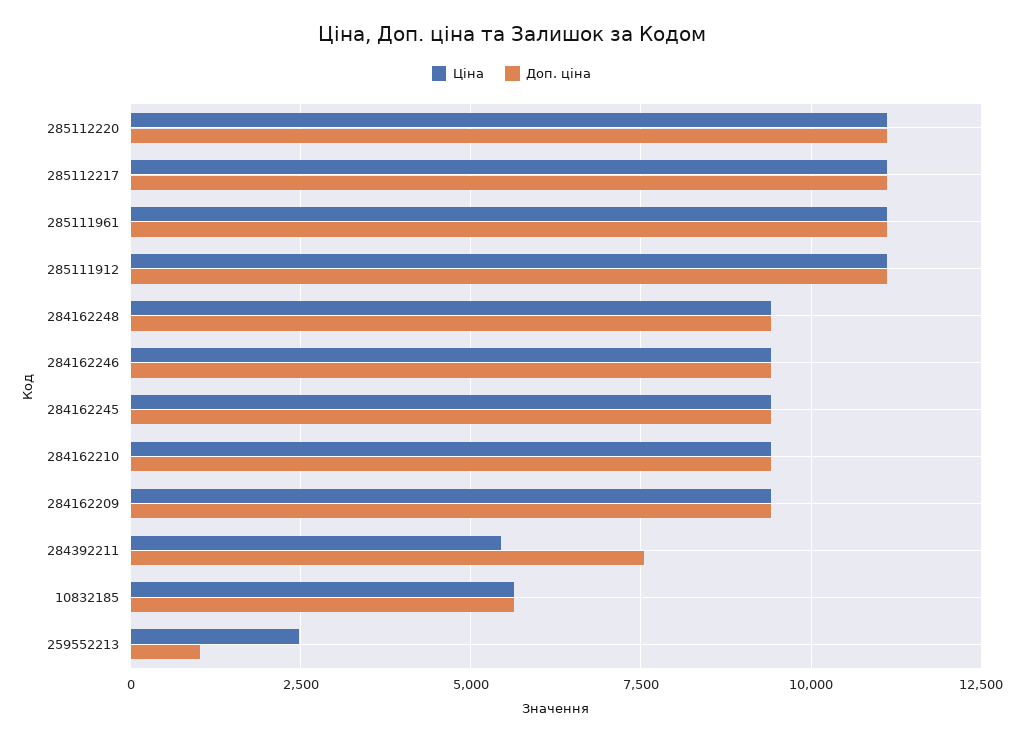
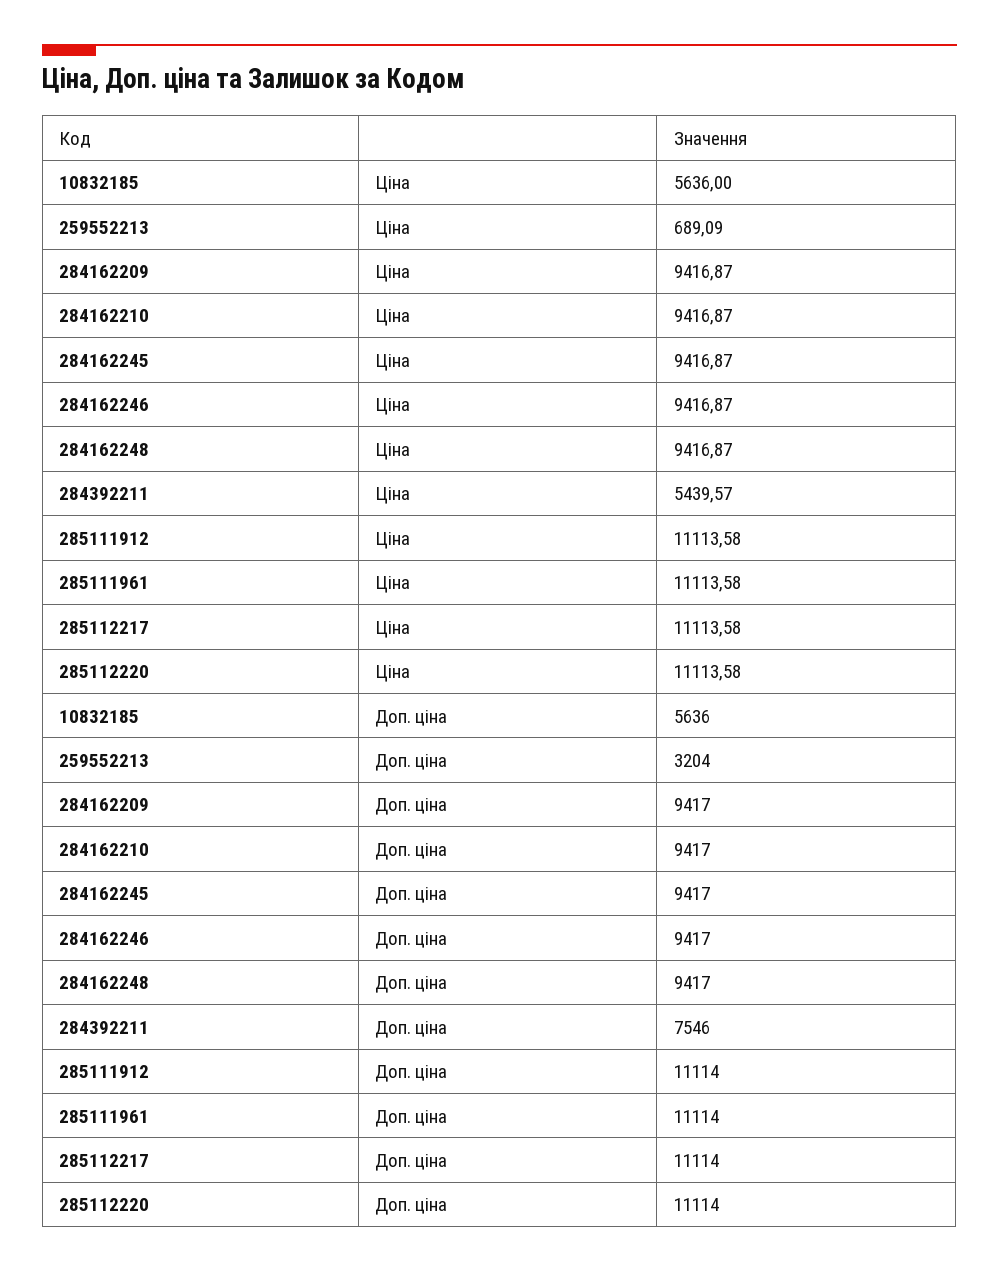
  {
    "Ціна": {
      "285112220": 11113.58,
      "285112217": 11113.58,
      "285111961": 11113.58,
      "285111912": 11113.58,
      "284162248": 9416.87,
      "284162246": 9416.87,
      "284162245": 9416.87,
      "284162210": 9416.87,
      "284162209": 9416.87,
      "284392211": 5439.57,
      "10832185": 5636,
-     "259552213": 2500
+     "259552213": 689.09
    },
    "Доп. ціна": {
      "285112220": 11114,
      "285112217": 11114,
      "285111961": 11114,
      "285111912": 11114,
      "284162248": 9417,
      "284162246": 9417,
      "284162245": 9417,
      "284162210": 9417,
      "284162209": 9417,
      "284392211": 7546,
      "10832185": 5636,
-     "259552213": 1000
+     "259552213": 3204
    }
  }

